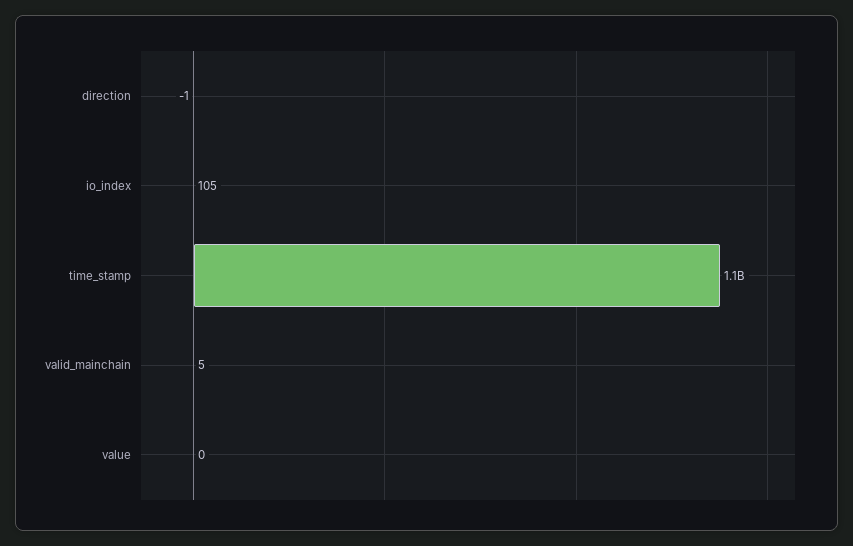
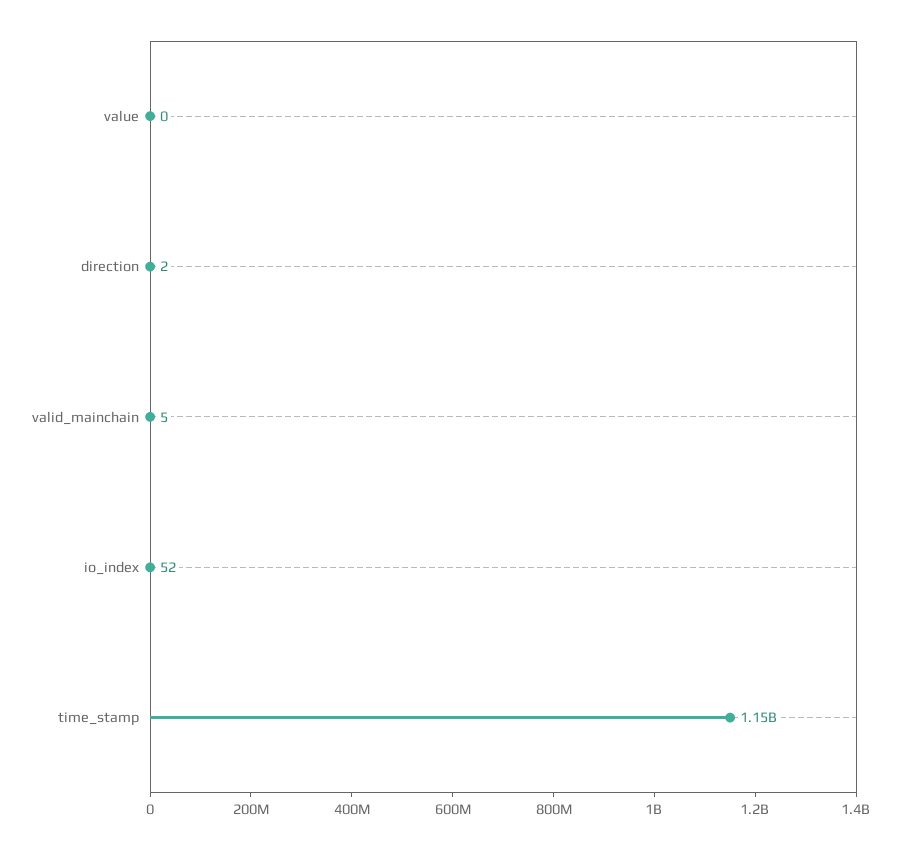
  {
-   "direction": -1,
+   "direction": 2,
-   "io_index": 105,
+   "io_index": 52,
    "time_stamp": 1150000000,
    "valid_mainchain": 5,
    "value": 0
  }

